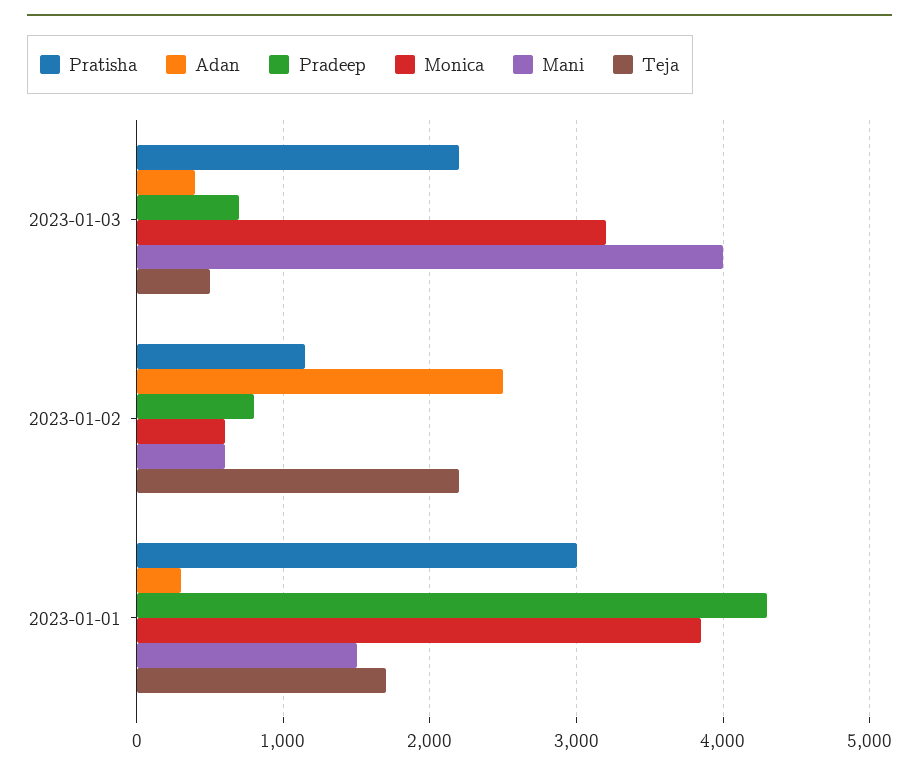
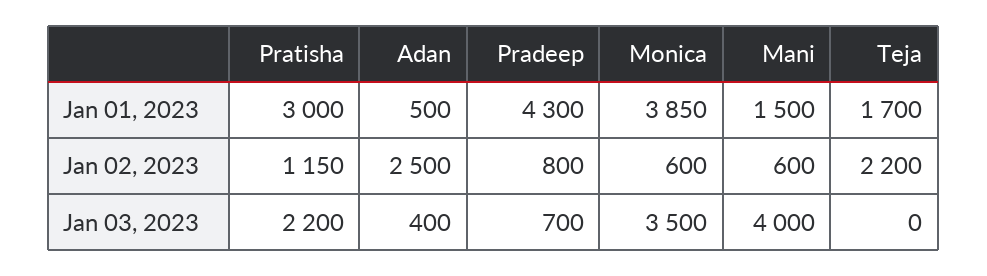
  {
    "Pratisha": {
      "2023-01-03": 2200,
      "2023-01-02": 1150,
      "2023-01-01": 3000
    },
    "Adan": {
      "2023-01-03": 400,
      "2023-01-02": 2500,
-     "2023-01-01": 300
+     "2023-01-01": 500
    },
    "Pradeep": {
      "2023-01-03": 700,
      "2023-01-02": 800,
      "2023-01-01": 4300
    },
    "Monica": {
-     "2023-01-03": 3200,
+     "2023-01-03": 3500,
      "2023-01-02": 600,
      "2023-01-01": 3850
    },
    "Mani": {
      "2023-01-03": 4000,
      "2023-01-02": 600,
      "2023-01-01": 1500
    },
    "Teja": {
-     "2023-01-03": 500,
+     "2023-01-03": 0,
      "2023-01-02": 2200,
      "2023-01-01": 1700
    }
  }

